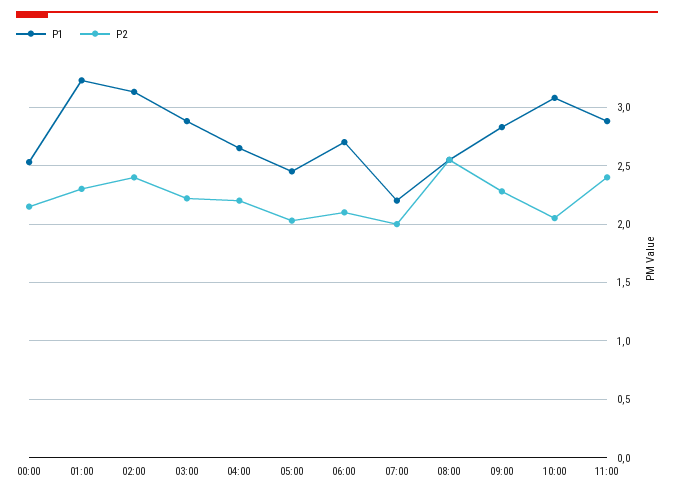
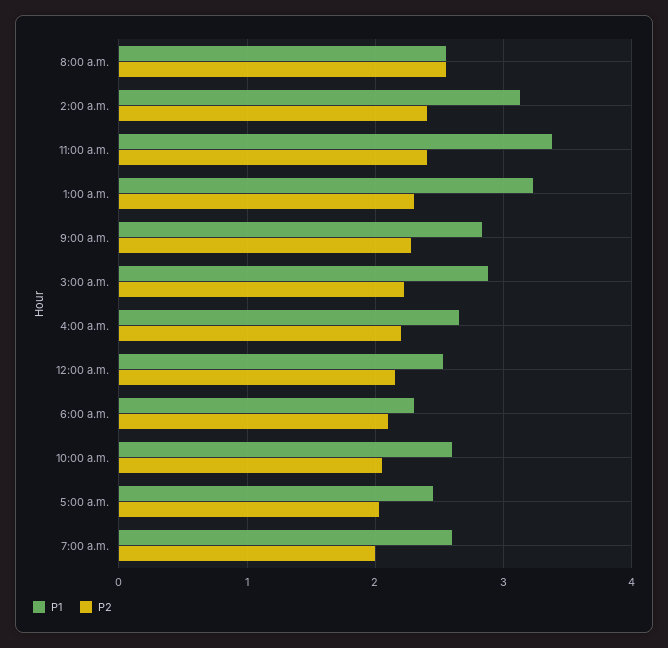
  {
    "P1": {
      "00:00": 2.5,
      "01:00": 3.2,
      "02:00": 3.1,
      "03:00": 2.9,
      "04:00": 2.7,
      "05:00": 2.5,
-     "06:00": 2.7,
+     "06:00": 2.3,
-     "07:00": 2.2,
+     "07:00": 2.6,
      "08:00": 2.6,
      "09:00": 2.8,
-     "10:00": 3.1,
+     "10:00": 2.6,
-     "11:00": 2.9
+     "11:00": 3.4
    },
    "P2": {
      "00:00": 2.2,
      "01:00": 2.3,
      "02:00": 2.4,
      "03:00": 2.2,
      "04:00": 2.2,
      "05:00": 2,
      "06:00": 2.1,
      "07:00": 2,
      "08:00": 2.6,
      "09:00": 2.3,
      "10:00": 2.1,
      "11:00": 2.4
    }
  }

